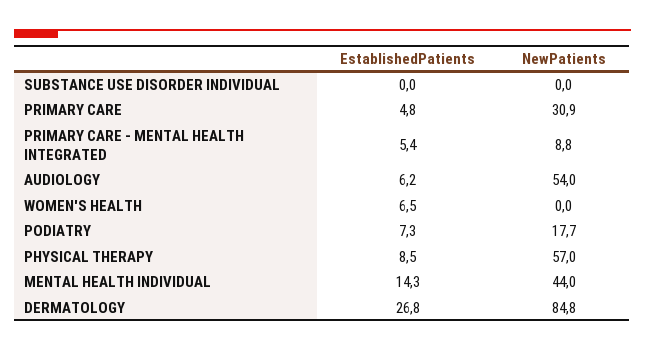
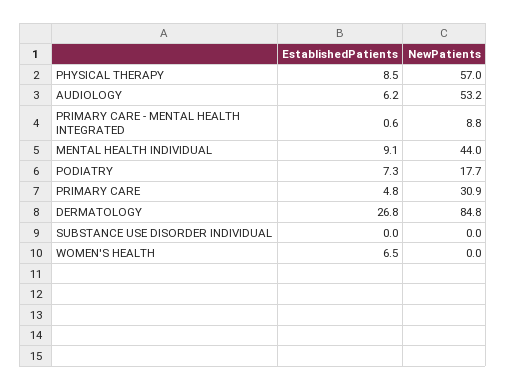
  {
    "EstablishedPatients": {
      "SUBSTANCE USE DISORDER INDIVIDUAL": 0,
      "PRIMARY CARE": 4.8,
-     "PRIMARY CARE - MENTAL HEALTH INTEGRATED": 5.4,
+     "PRIMARY CARE - MENTAL HEALTH INTEGRATED": 0.6,
      "AUDIOLOGY": 6.2,
      "WOMEN'S HEALTH": 6.5,
      "PODIATRY": 7.3,
      "PHYSICAL THERAPY": 8.5,
-     "MENTAL HEALTH INDIVIDUAL": 14.3,
+     "MENTAL HEALTH INDIVIDUAL": 9.1,
      "DERMATOLOGY": 26.8
    },
    "NewPatients": {
      "SUBSTANCE USE DISORDER INDIVIDUAL": 0,
      "PRIMARY CARE": 30.9,
      "PRIMARY CARE - MENTAL HEALTH INTEGRATED": 8.8,
-     "AUDIOLOGY": 54,
+     "AUDIOLOGY": 53.2,
      "WOMEN'S HEALTH": 0,
      "PODIATRY": 17.7,
      "PHYSICAL THERAPY": 57,
      "MENTAL HEALTH INDIVIDUAL": 44,
      "DERMATOLOGY": 84.8
    }
  }

